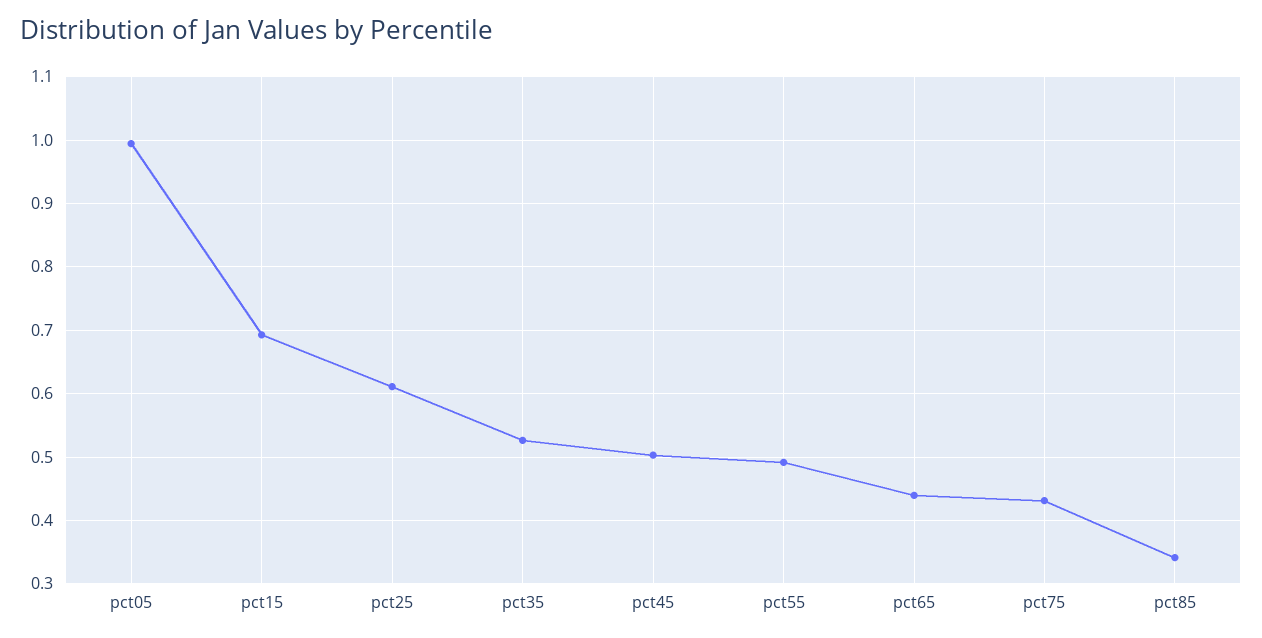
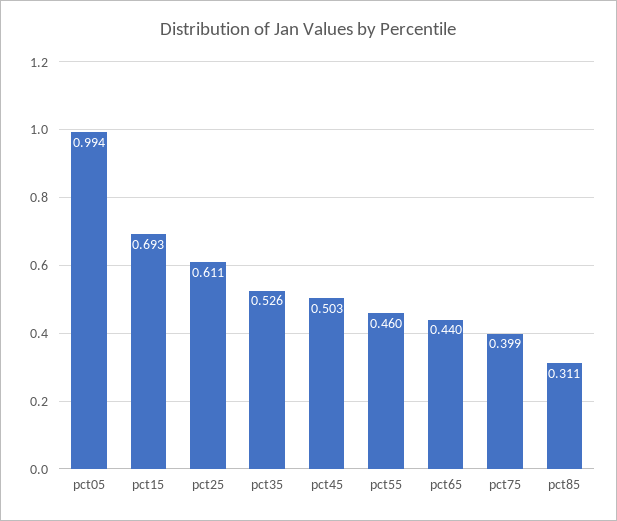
  {
    "pct05": 0.994,
    "pct15": 0.693,
    "pct25": 0.611,
    "pct35": 0.526,
    "pct45": 0.503,
-   "pct55": 0.49,
+   "pct55": 0.46,
    "pct65": 0.44,
-   "pct75": 0.43,
+   "pct75": 0.399,
-   "pct85": 0.34
+   "pct85": 0.311
  }

